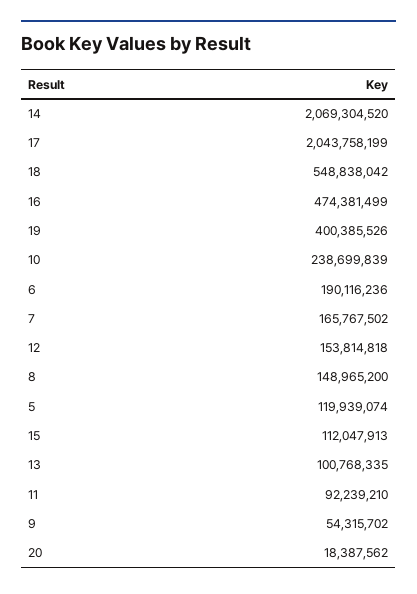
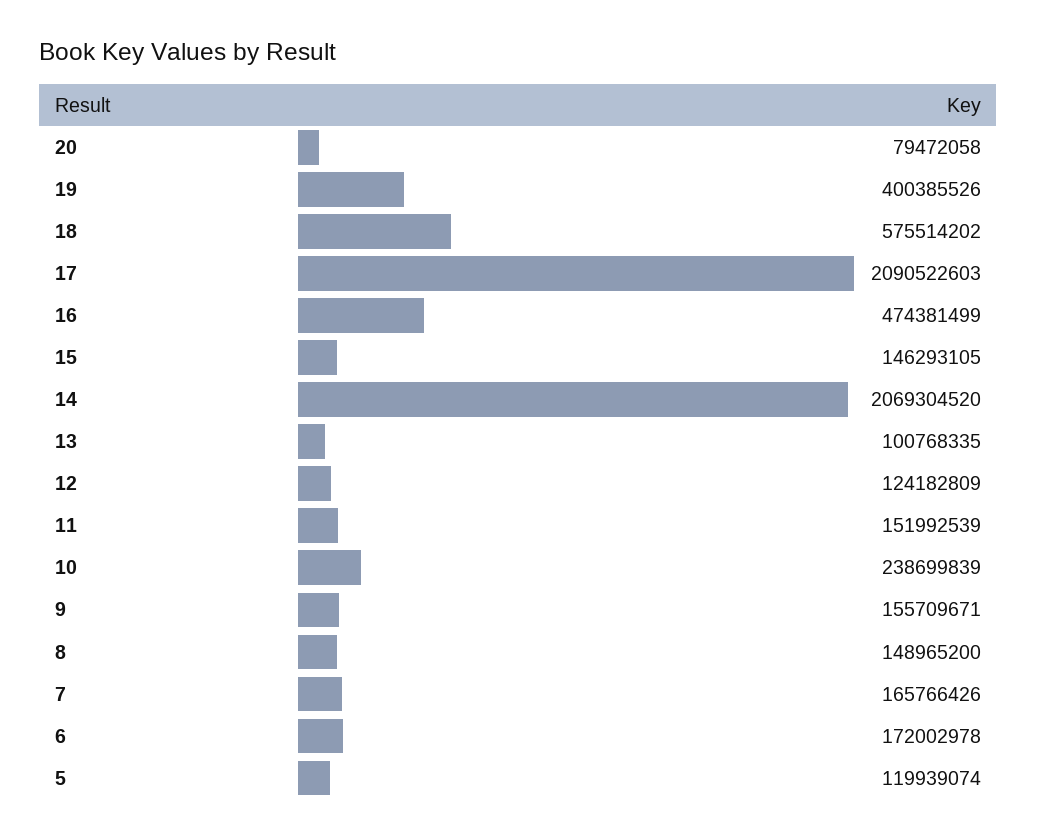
  {
    "14": 2069304520,
-   "17": 2043758199,
+   "17": 2090522603,
-   "18": 548838042,
+   "18": 575514202,
    "16": 474381499,
    "19": 400385526,
    "10": 238699839,
-   "6": 190116236,
+   "6": 172002978,
-   "7": 165767502,
+   "7": 165766426,
-   "12": 153814818,
+   "12": 124182809,
    "8": 148965200,
    "5": 119939074,
-   "15": 112047913,
+   "15": 146293105,
    "13": 100768335,
-   "11": 92239210,
+   "11": 151992539,
-   "9": 54315702,
+   "9": 155709671,
-   "20": 18387562
+   "20": 79472058
  }

